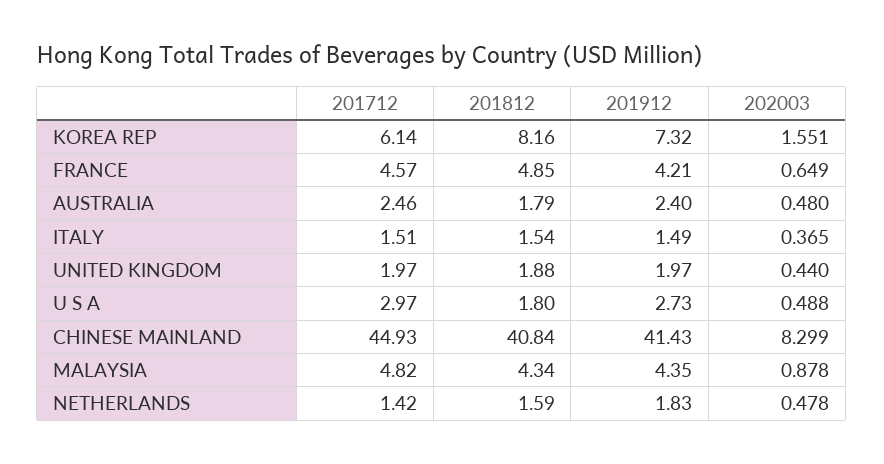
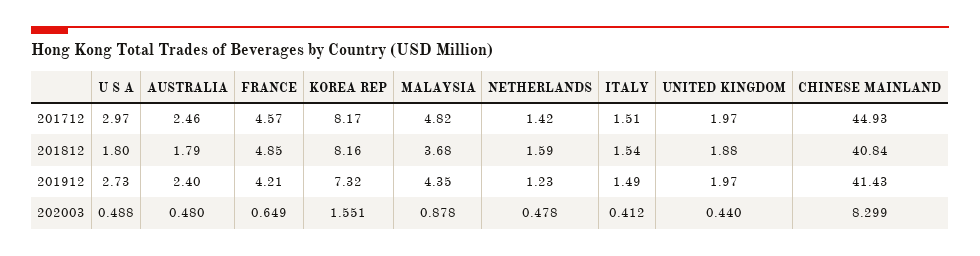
  {
    "201712": {
-     "KOREA REP": 6.14,
+     "KOREA REP": 8.17,
      "FRANCE": 4.57,
      "AUSTRALIA": 2.46,
      "ITALY": 1.51,
      "UNITED KINGDOM": 1.97,
      "U S A": 2.97,
      "CHINESE MAINLAND": 44.93,
      "MALAYSIA": 4.82,
      "NETHERLANDS": 1.42
    },
    "201812": {
      "KOREA REP": 8.16,
      "FRANCE": 4.85,
      "AUSTRALIA": 1.79,
      "ITALY": 1.54,
      "UNITED KINGDOM": 1.88,
      "U S A": 1.8,
      "CHINESE MAINLAND": 40.84,
-     "MALAYSIA": 4.34,
+     "MALAYSIA": 3.68,
      "NETHERLANDS": 1.59
    },
    "201912": {
      "KOREA REP": 7.32,
      "FRANCE": 4.21,
      "AUSTRALIA": 2.4,
      "ITALY": 1.49,
      "UNITED KINGDOM": 1.97,
      "U S A": 2.73,
      "CHINESE MAINLAND": 41.43,
      "MALAYSIA": 4.35,
-     "NETHERLANDS": 1.83
+     "NETHERLANDS": 1.23
    },
    "202003": {
      "KOREA REP": 1.551,
      "FRANCE": 0.649,
      "AUSTRALIA": 0.48,
-     "ITALY": 0.365,
+     "ITALY": 0.412,
      "UNITED KINGDOM": 0.44,
      "U S A": 0.488,
      "CHINESE MAINLAND": 8.299,
      "MALAYSIA": 0.878,
      "NETHERLANDS": 0.478
    }
  }

